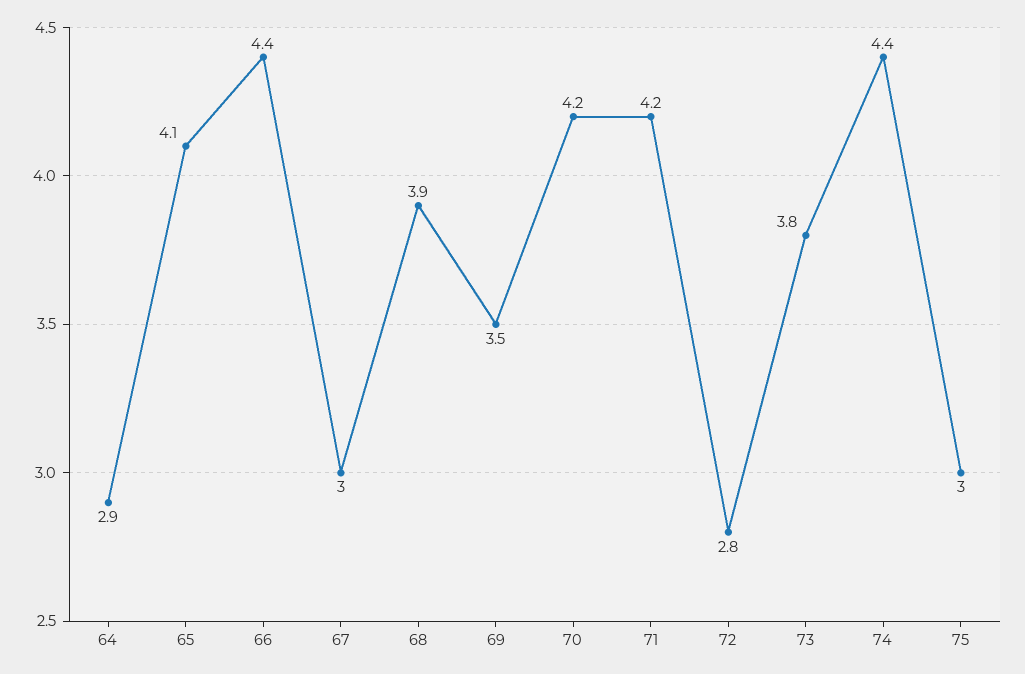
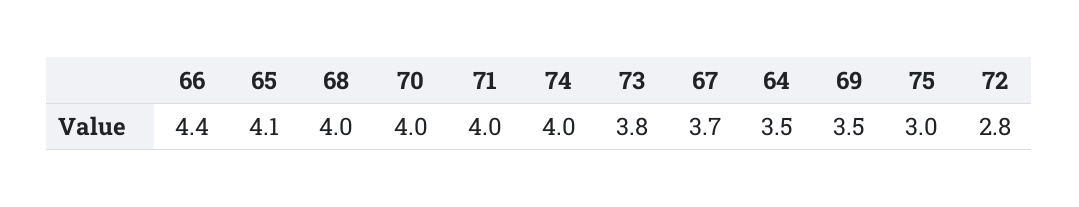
  {
-   "64": 2.9,
+   "64": 3.5,
    "65": 4.1,
    "66": 4.4,
-   "67": 3,
+   "67": 3.7,
-   "68": 3.9,
+   "68": 4,
    "69": 3.5,
-   "70": 4.2,
+   "70": 4,
-   "71": 4.2,
+   "71": 4,
    "72": 2.8,
    "73": 3.8,
-   "74": 4.4,
+   "74": 4,
    "75": 3
  }

